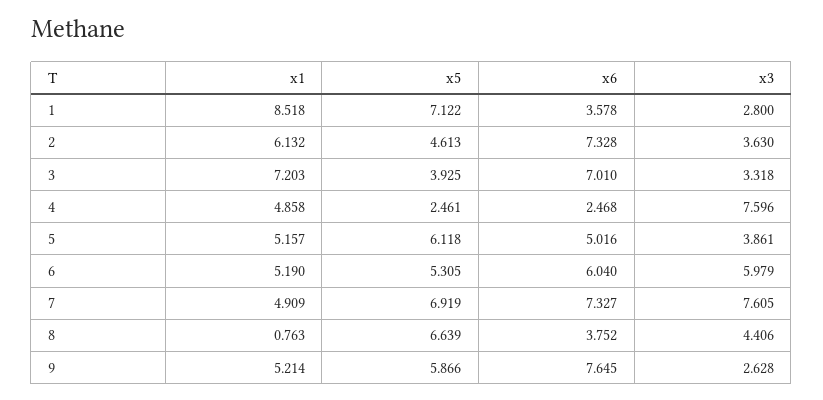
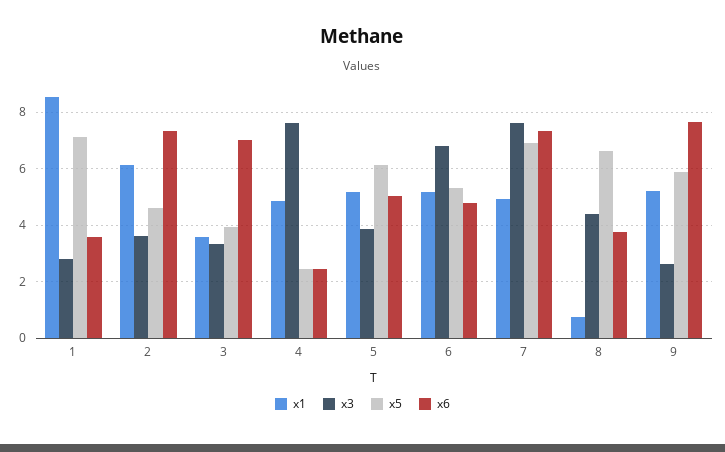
  {
    "x1": {
      "1": 8.518,
      "2": 6.132,
-     "3": 7.203,
+     "3": 3.5,
      "4": 4.858,
      "5": 5.157,
      "6": 5.19,
      "7": 4.909,
      "8": 0.763,
      "9": 5.214
    },
    "x5": {
      "1": 7.122,
      "2": 4.613,
      "3": 3.925,
      "4": 2.461,
      "5": 6.118,
      "6": 5.305,
      "7": 6.919,
      "8": 6.639,
      "9": 5.866
    },
    "x6": {
      "1": 3.578,
      "2": 7.328,
      "3": 7.01,
      "4": 2.468,
      "5": 5.016,
-     "6": 6.04,
+     "6": 4.75,
      "7": 7.327,
      "8": 3.752,
      "9": 7.645
    },
    "x3": {
      "1": 2.8,
      "2": 3.63,
      "3": 3.318,
      "4": 7.596,
      "5": 3.861,
-     "6": 5.979,
+     "6": 6.75,
      "7": 7.605,
      "8": 4.406,
      "9": 2.628
    }
  }

